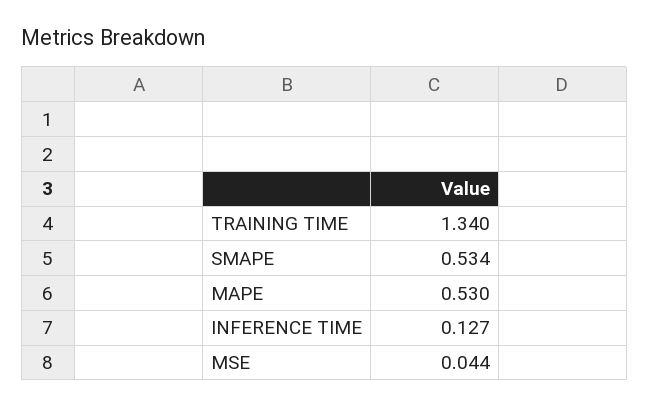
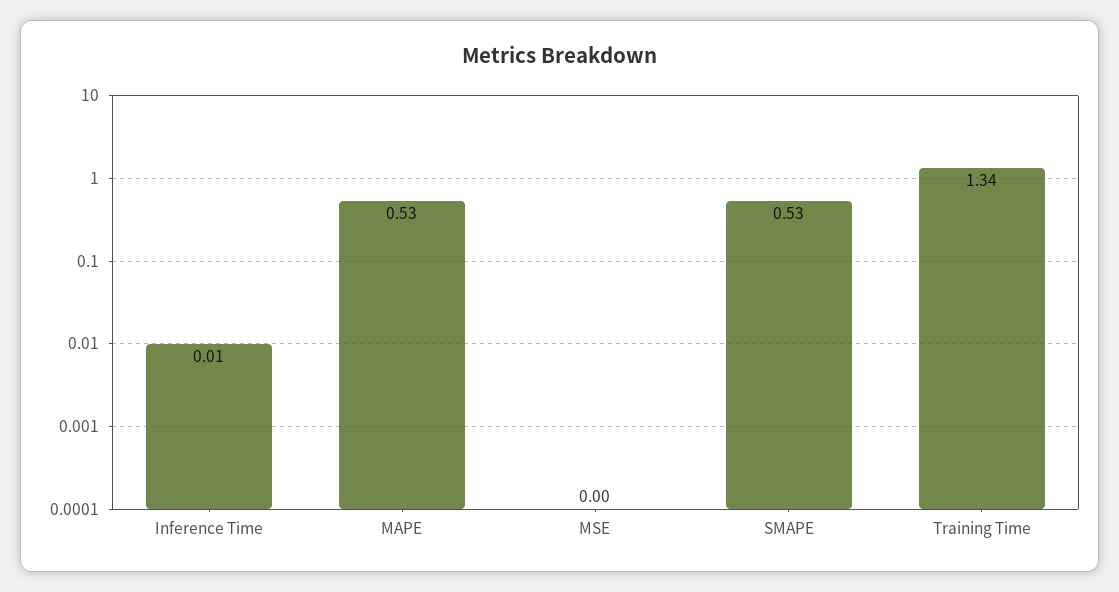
  {
    "TRAINING TIME": 1.34,
    "SMAPE": 0.534,
    "MAPE": 0.53,
-   "INFERENCE TIME": 0.127,
+   "INFERENCE TIME": 0.01,
-   "MSE": 0.044
+   "MSE": 0
  }

